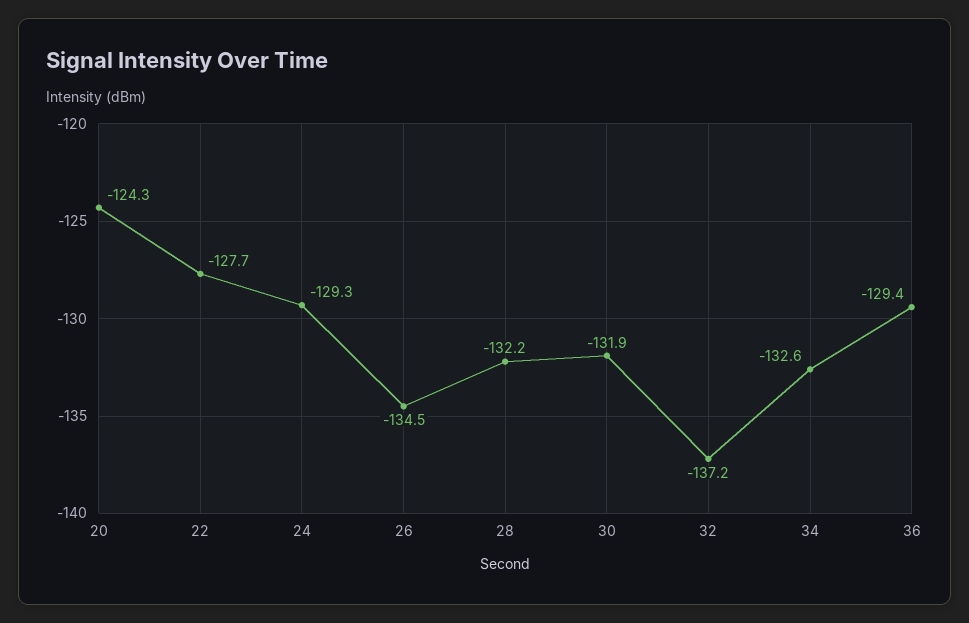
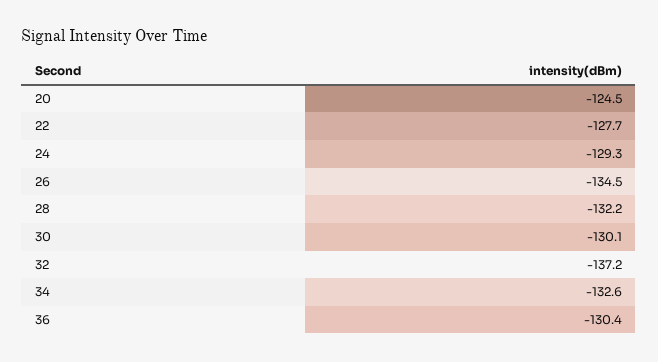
  {
-   "20": -124.3,
+   "20": -124.5,
    "22": -127.7,
    "24": -129.3,
    "26": -134.5,
    "28": -132.2,
-   "30": -131.9,
+   "30": -130.1,
    "32": -137.2,
    "34": -132.6,
-   "36": -129.4
+   "36": -130.4
  }

